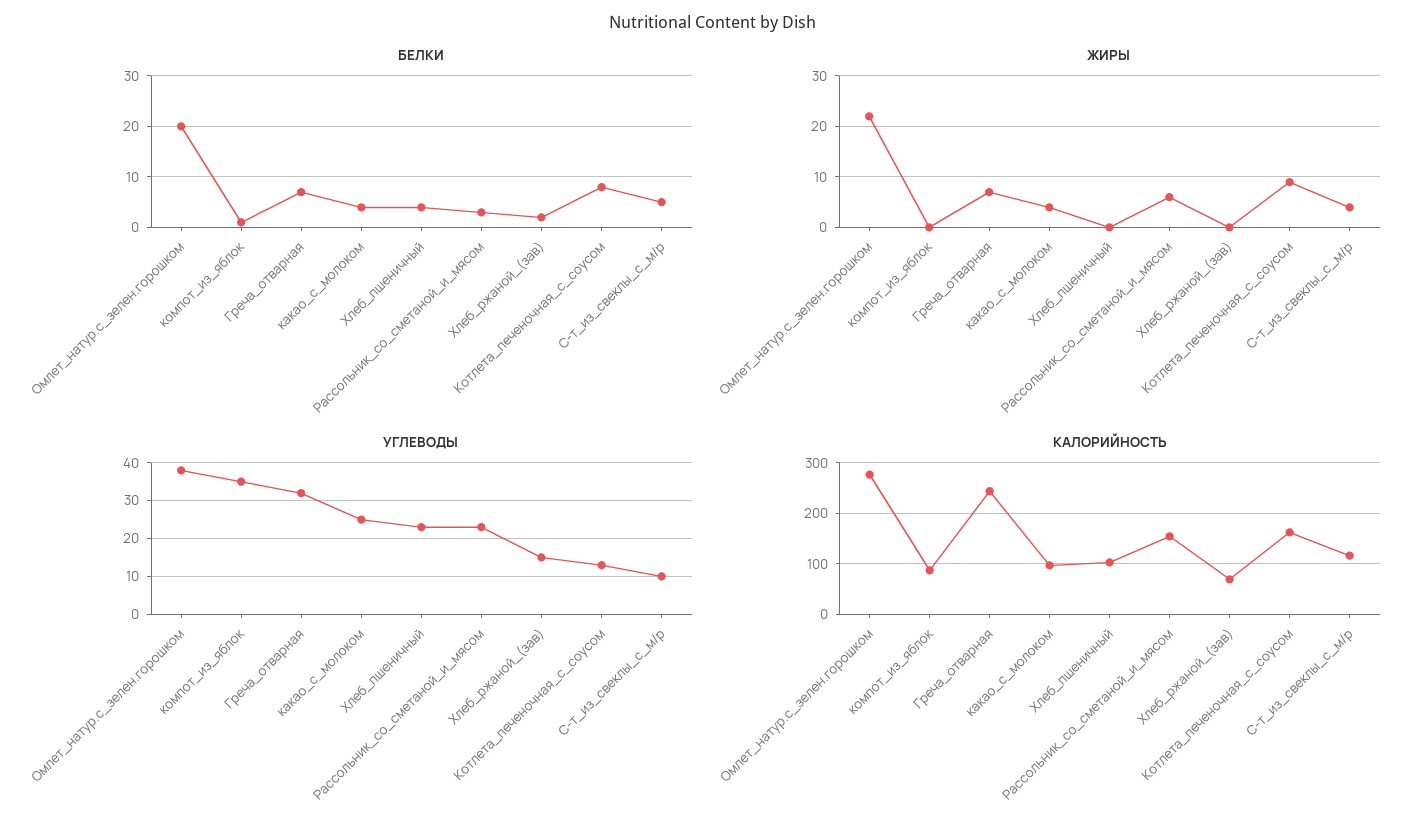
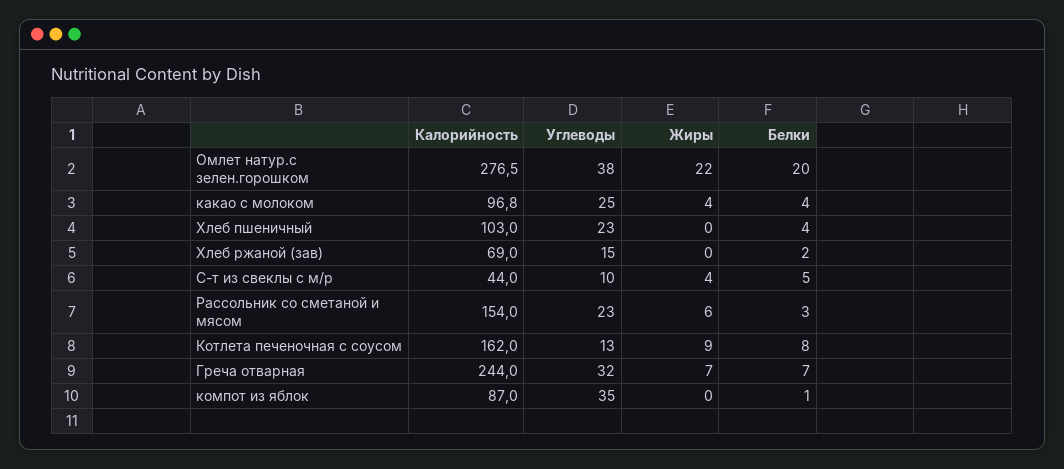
  {
    "БЕЛКИ": {
      "Омлет_натур.с_зелен.горошком": 20,
      "компот_из_яблок": 1,
      "Греча_отварная": 7,
      "какао_с_молоком": 4,
      "Хлеб_пшеничный": 4,
      "Рассольник_со_сметаной_и_мясом": 3,
      "Хлеб_ржаной_(зав)": 2,
      "Котлета_печеночная_с_соусом": 8,
      "С-т_из_свеклы_с_м/р": 5
    },
    "ЖИРЫ": {
      "Омлет_натур.с_зелен.горошком": 22,
      "компот_из_яблок": 0,
      "Греча_отварная": 7,
      "какао_с_молоком": 4,
      "Хлеб_пшеничный": 0,
      "Рассольник_со_сметаной_и_мясом": 6,
      "Хлеб_ржаной_(зав)": 0,
      "Котлета_печеночная_с_соусом": 9,
      "С-т_из_свеклы_с_м/р": 4
    },
    "УГЛЕВОДЫ": {
      "Омлет_натур.с_зелен.горошком": 38,
      "компот_из_яблок": 35,
      "Греча_отварная": 32,
      "какао_с_молоком": 25,
      "Хлеб_пшеничный": 23,
      "Рассольник_со_сметаной_и_мясом": 23,
      "Хлеб_ржаной_(зав)": 15,
      "Котлета_печеночная_с_соусом": 13,
      "С-т_из_свеклы_с_м/р": 10
    },
    "КАЛОРИЙНОСТЬ": {
      "Омлет_натур.с_зелен.горошком": 276.5,
      "компот_из_яблок": 87,
      "Греча_отварная": 244,
      "какао_с_молоком": 96.8,
      "Хлеб_пшеничный": 103,
      "Рассольник_со_сметаной_и_мясом": 154,
      "Хлеб_ржаной_(зав)": 69,
      "Котлета_печеночная_с_соусом": 162,
-     "С-т_из_свеклы_с_м/р": 120
+     "С-т_из_свеклы_с_м/р": 44
    }
  }

